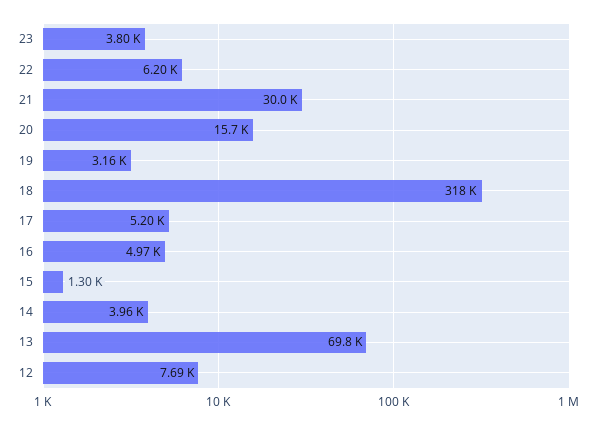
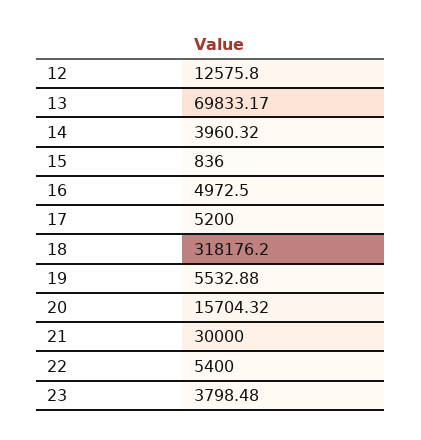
  {
    "23": 3798.48,
-   "22": 6200,
+   "22": 5400,
    "21": 30000,
    "20": 15704.32,
-   "19": 3160,
+   "19": 5532.88,
    "18": 318176.2,
    "17": 5200,
    "16": 4972.5,
-   "15": 1300,
+   "15": 836,
    "14": 3960.32,
    "13": 69833.17,
-   "12": 7690
+   "12": 12575.8
  }

